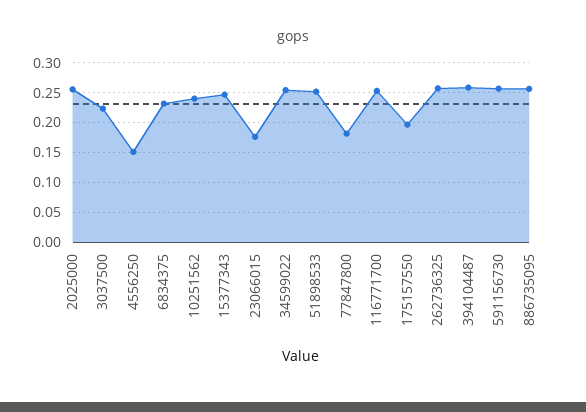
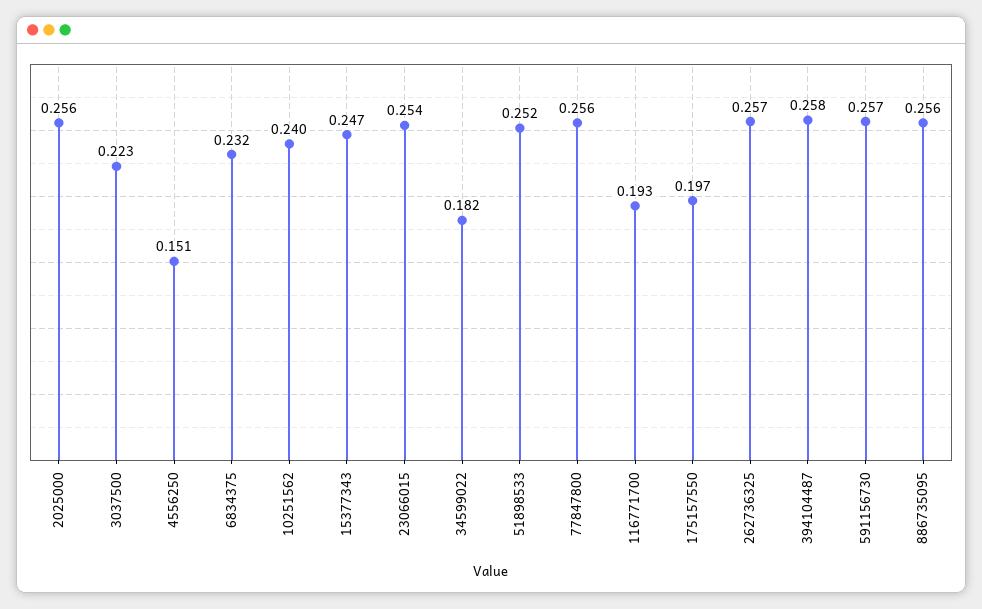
  {
    "2025000": 0.256,
    "3037500": 0.223,
    "4556250": 0.151,
    "6834375": 0.232,
    "10251562": 0.24,
    "15377343": 0.247,
-   "23066015": 0.175,
+   "23066015": 0.254,
-   "34599022": 0.25,
+   "34599022": 0.182,
    "51898533": 0.252,
-   "77847800": 0.175,
+   "77847800": 0.256,
-   "116771700": 0.25,
+   "116771700": 0.193,
    "175157550": 0.197,
    "262736325": 0.257,
    "394104487": 0.258,
    "591156730": 0.257,
    "886735095": 0.256
  }

